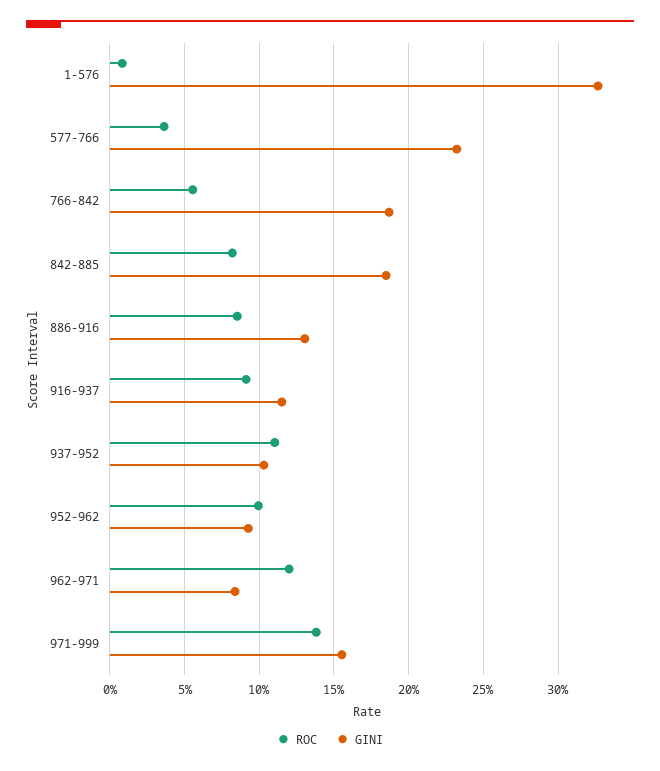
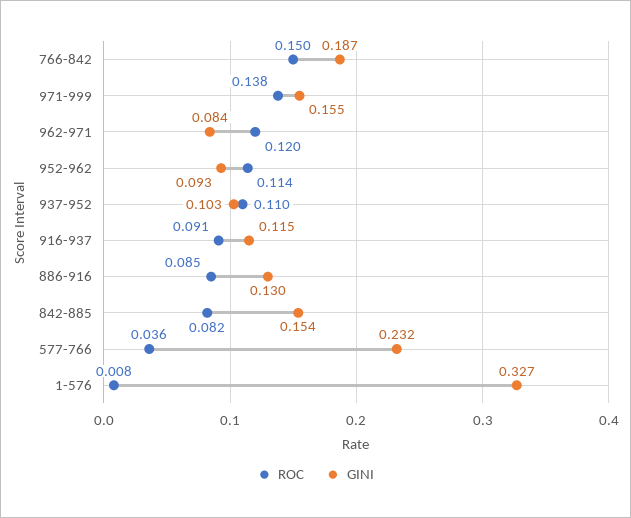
  {
    "ROC": {
      "1-576": 0.008,
      "577-766": 0.036,
-     "766-842": 0.055,
+     "766-842": 0.15,
      "842-885": 0.082,
      "886-916": 0.085,
      "916-937": 0.091,
      "937-952": 0.11,
-     "952-962": 0.1,
+     "952-962": 0.114,
      "962-971": 0.12,
      "971-999": 0.138
    },
    "GINI": {
      "1-576": 0.327,
      "577-766": 0.232,
      "766-842": 0.187,
-     "842-885": 0.185,
+     "842-885": 0.154,
      "886-916": 0.13,
      "916-937": 0.115,
      "937-952": 0.103,
      "952-962": 0.093,
      "962-971": 0.084,
      "971-999": 0.155
    }
  }

